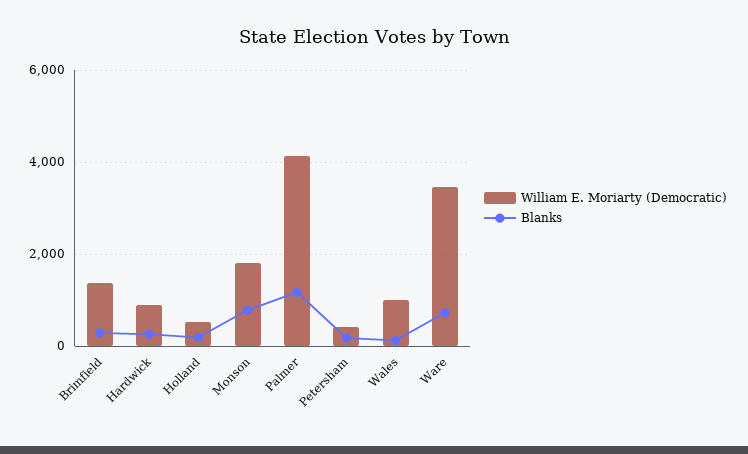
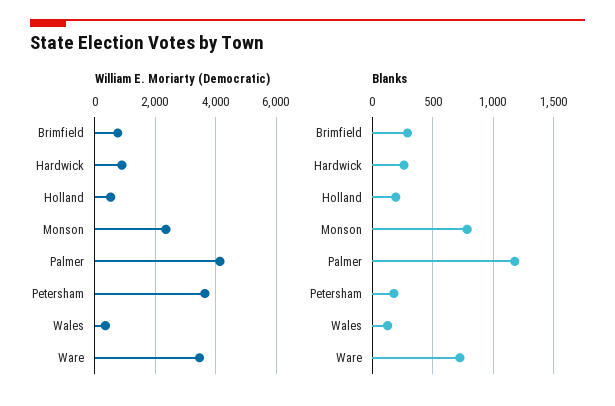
  {
    "William E. Moriarty (Democratic)": {
-     "Brimfield": 1400,
+     "Brimfield": 800,
      "Hardwick": 800,
      "Holland": 600,
-     "Monson": 1800,
+     "Monson": 2400,
      "Palmer": 4200,
-     "Petersham": 400,
+     "Petersham": 3600,
-     "Wales": 1000,
+     "Wales": 400,
      "Ware": 3400
    },
    "Blanks": {
      "Brimfield": 300,
      "Hardwick": 250,
      "Holland": 200,
      "Monson": 800,
      "Palmer": 1200,
      "Petersham": 200,
      "Wales": 150,
      "Ware": 750
    }
  }

